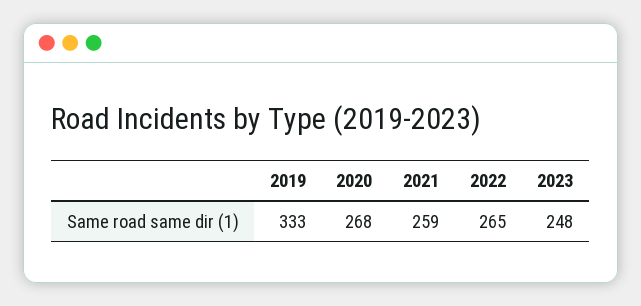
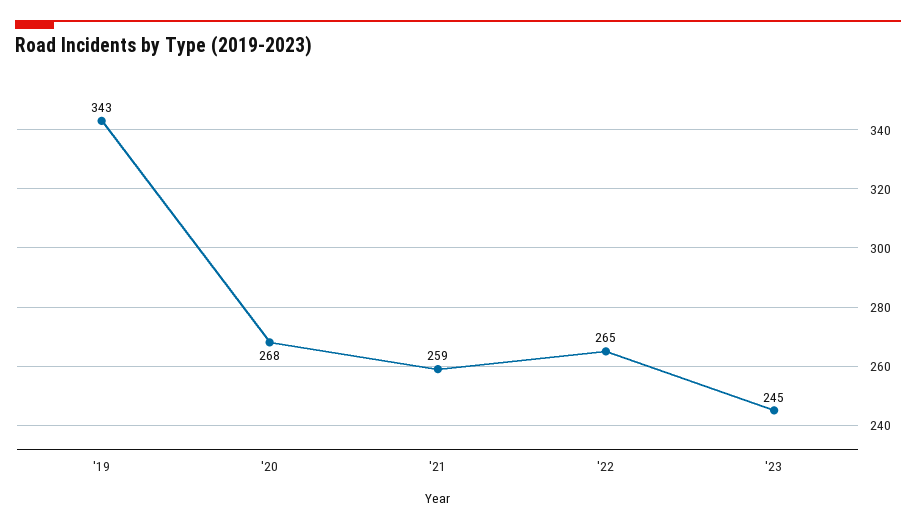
  {
-   "2019": 333,
+   "2019": 343,
    "2020": 268,
    "2021": 259,
    "2022": 265,
-   "2023": 248
+   "2023": 245
  }

